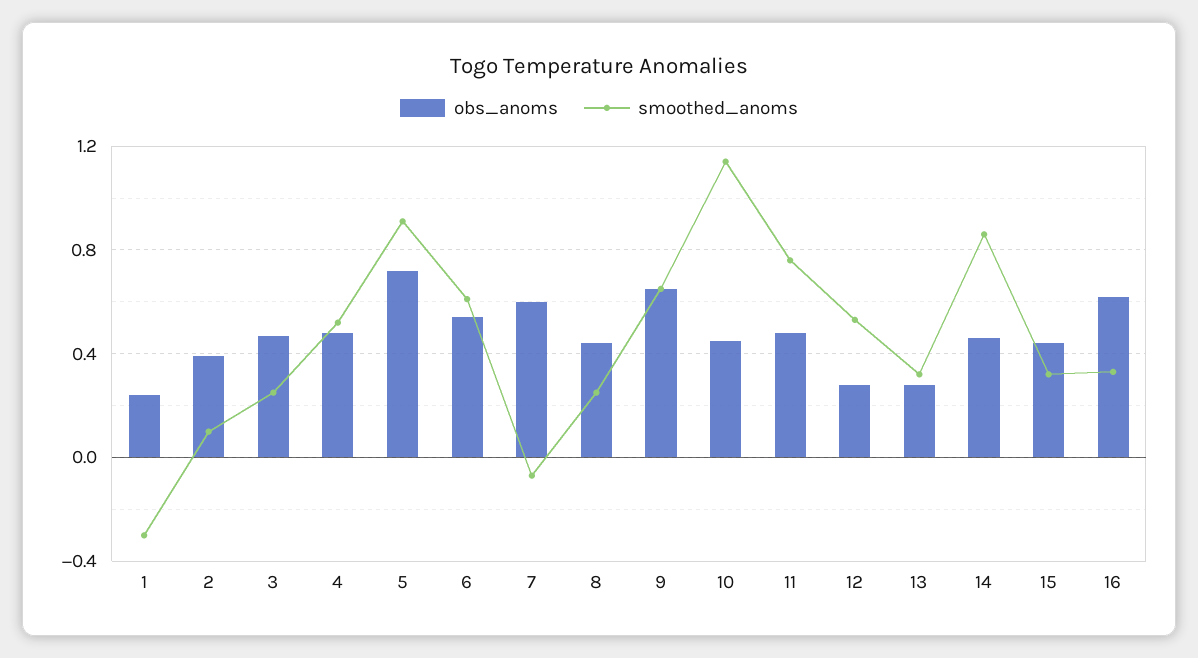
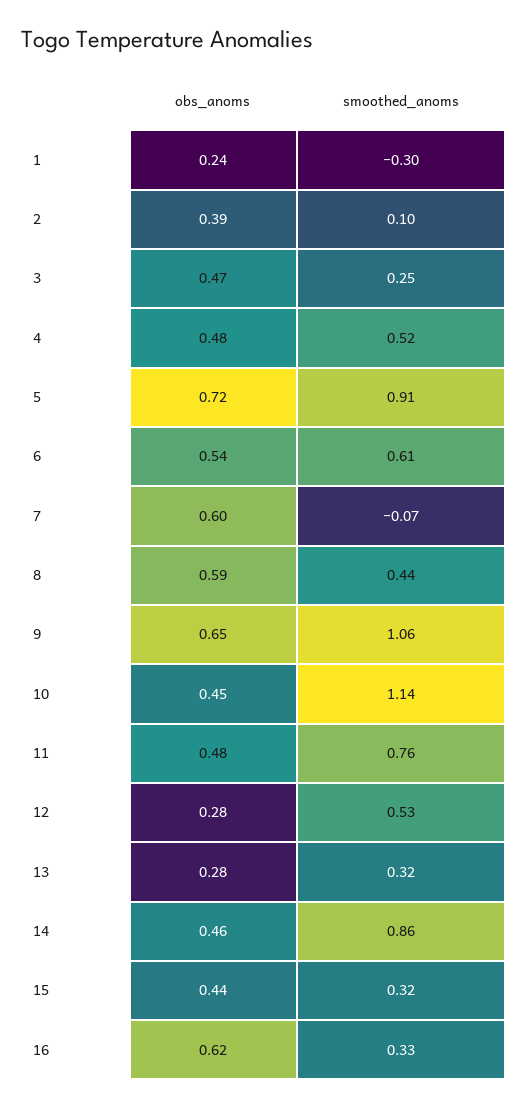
  {
    "obs_anoms": {
      "1": 0.24,
      "2": 0.39,
      "3": 0.47,
      "4": 0.48,
      "5": 0.72,
      "6": 0.54,
      "7": 0.6,
-     "8": 0.45,
+     "8": 0.59,
      "9": 0.65,
      "10": 0.45,
      "11": 0.48,
      "12": 0.28,
      "13": 0.28,
      "14": 0.46,
      "15": 0.44,
      "16": 0.62
    },
    "smoothed_anoms": {
      "1": -0.3,
      "2": 0.1,
      "3": 0.25,
      "4": 0.52,
      "5": 0.91,
      "6": 0.61,
      "7": -0.07,
-     "8": 0.25,
+     "8": 0.44,
-     "9": 0.65,
+     "9": 1.06,
      "10": 1.14,
      "11": 0.76,
      "12": 0.53,
      "13": 0.32,
      "14": 0.86,
      "15": 0.32,
      "16": 0.33
    }
  }

